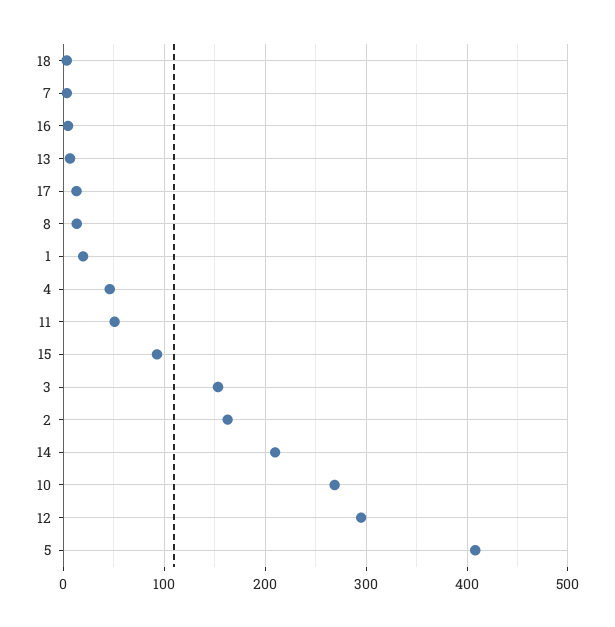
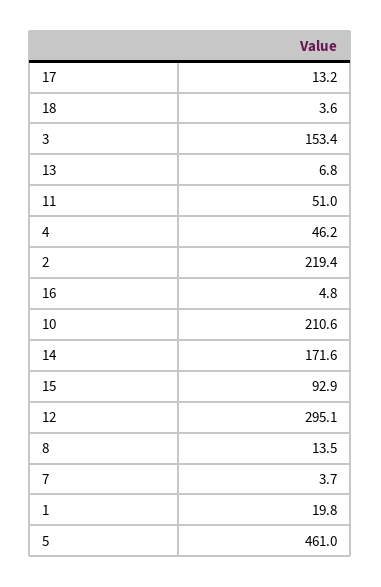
  {
    "18": 3.6,
    "7": 3.7,
    "16": 4.8,
    "13": 6.8,
    "17": 13.2,
    "8": 13.5,
    "1": 19.8,
    "4": 46.2,
    "11": 51,
    "15": 92.9,
    "3": 153.4,
-   "2": 160,
+   "2": 219.4,
-   "14": 210,
+   "14": 171.6,
-   "10": 270,
+   "10": 210.6,
    "12": 295.1,
-   "5": 410
+   "5": 461
  }

